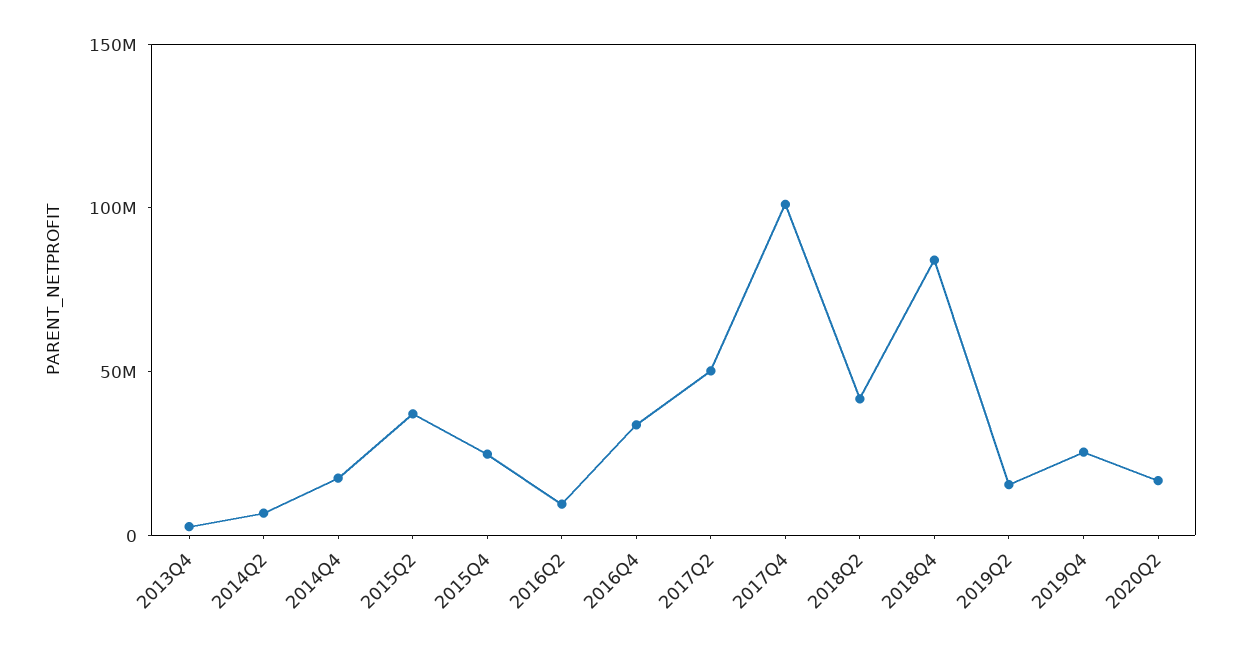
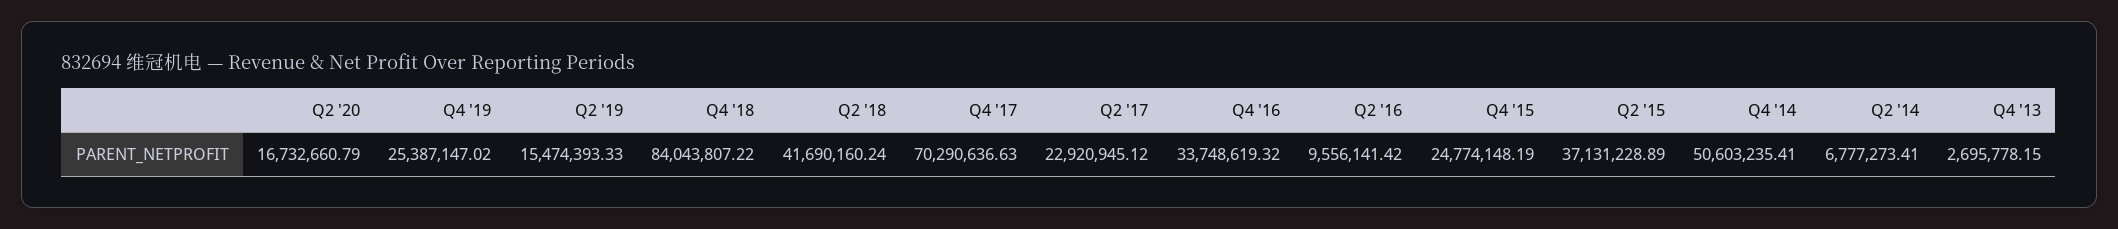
  {
    "2013Q4": 2695778.15,
    "2014Q2": 6777273.41,
-   "2014Q4": 20000000,
+   "2014Q4": 50603235.41,
    "2015Q2": 37131228.89,
    "2015Q4": 24774148.19,
    "2016Q2": 9556141.42,
    "2016Q4": 33748619.32,
-   "2017Q2": 50000000,
+   "2017Q2": 22920945.12,
-   "2017Q4": 100000000,
+   "2017Q4": 70290636.63,
    "2018Q2": 41690160.24,
    "2018Q4": 84043807.22,
    "2019Q2": 15474393.33,
    "2019Q4": 25387147.02,
    "2020Q2": 16732660.79
  }

